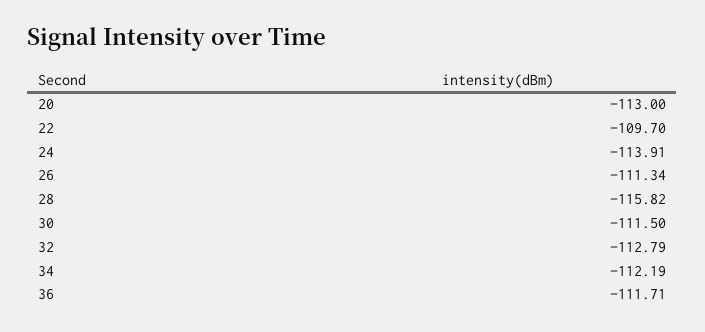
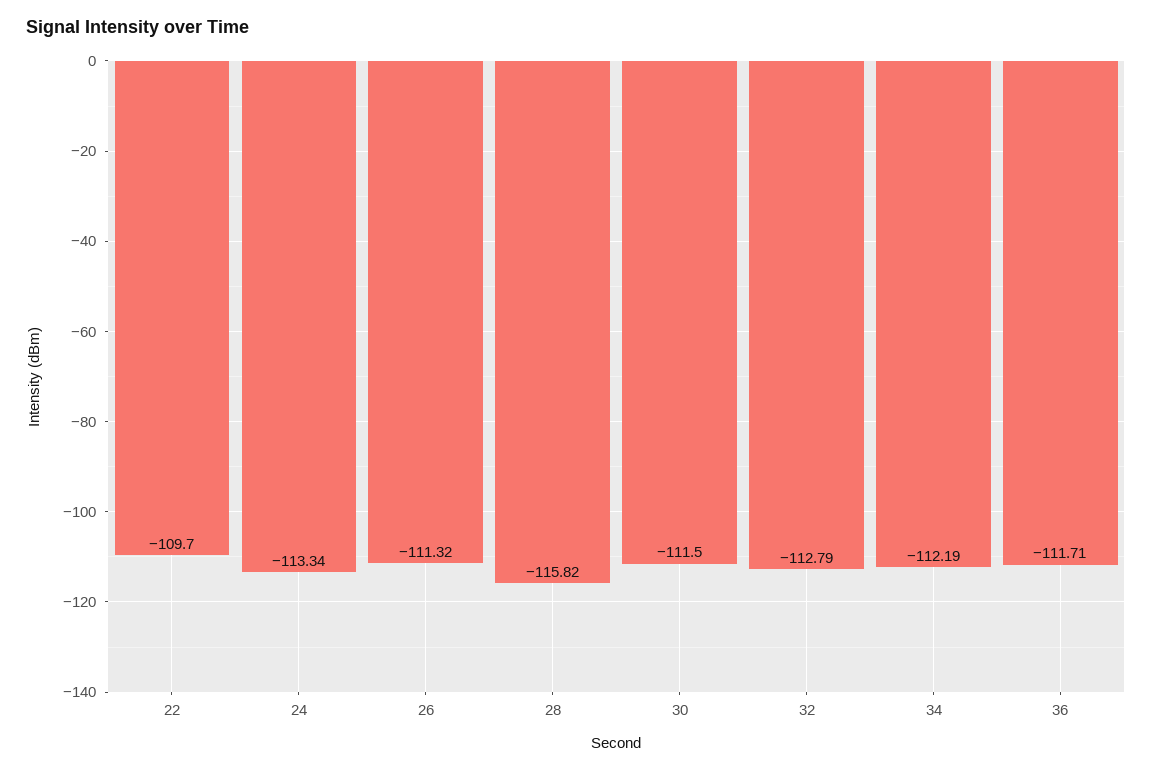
  {
-   "20": -113,
    "22": -109.7,
-   "24": -113.91,
+   "24": -113.34,
-   "26": -111.34,
+   "26": -111.32,
    "28": -115.82,
    "30": -111.5,
    "32": -112.79,
    "34": -112.19,
    "36": -111.71
  }

